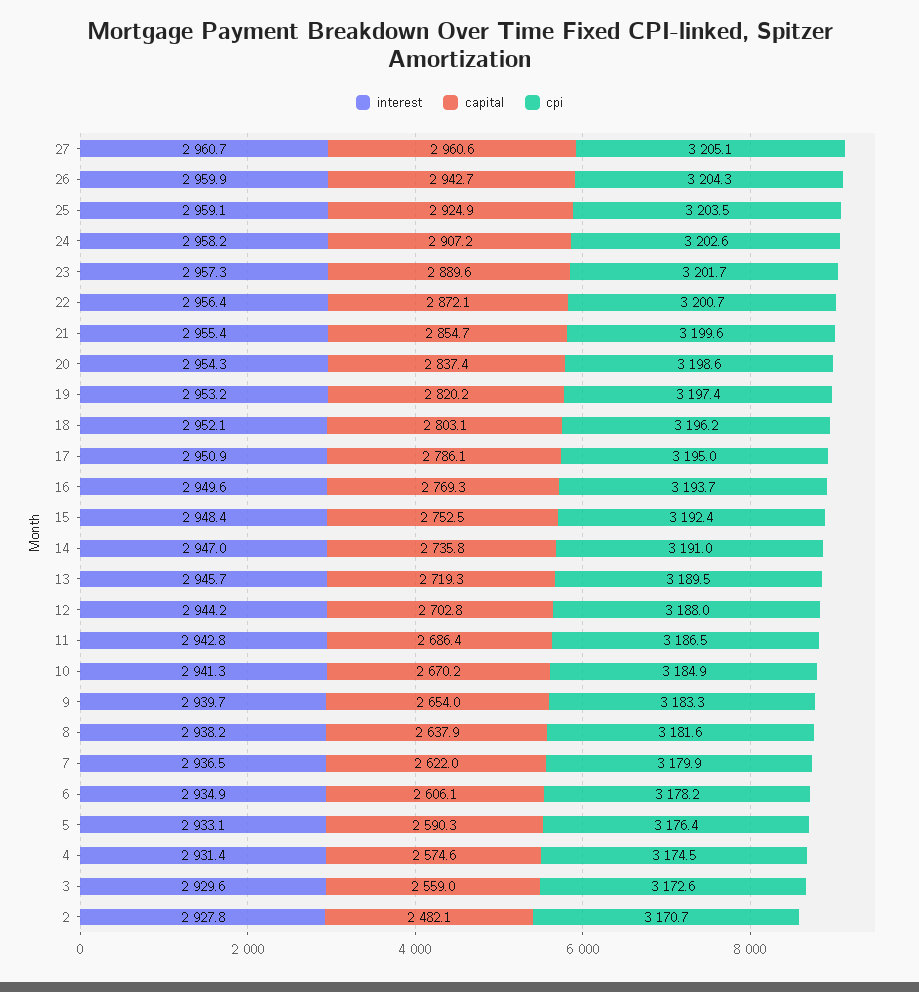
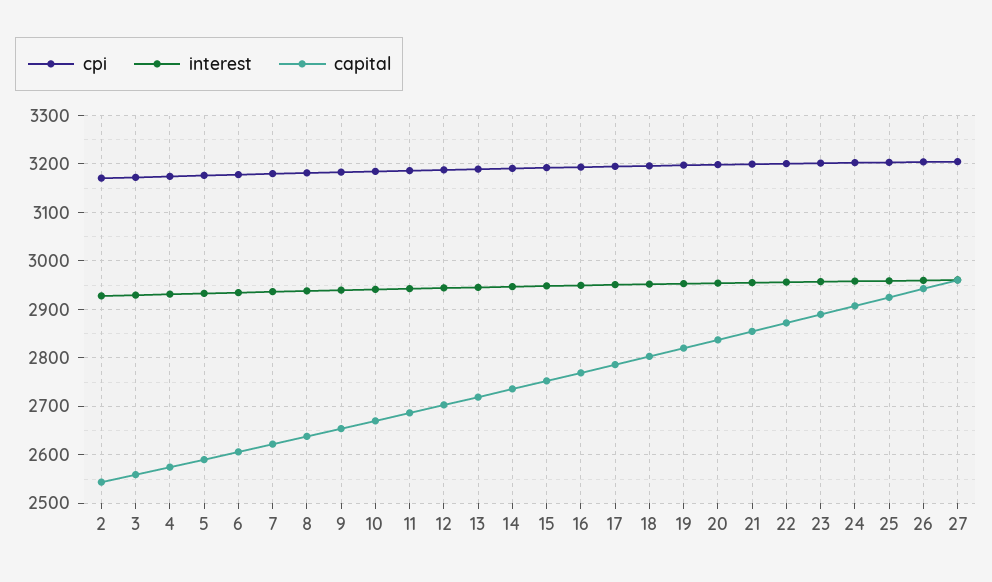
  {
    "interest": {
      "27": 2960.7,
      "26": 2959.9,
      "25": 2959.1,
      "24": 2958.2,
      "23": 2957.3,
      "22": 2956.4,
      "21": 2955.4,
      "20": 2954.3,
      "19": 2953.2,
      "18": 2952.1,
      "17": 2950.9,
      "16": 2949.6,
      "15": 2948.4,
      "14": 2947,
      "13": 2945.7,
      "12": 2944.2,
      "11": 2942.8,
      "10": 2941.3,
      "9": 2939.7,
      "8": 2938.2,
      "7": 2936.5,
      "6": 2934.9,
      "5": 2933.1,
      "4": 2931.4,
      "3": 2929.6,
      "2": 2927.8
    },
    "capital": {
      "27": 2960.6,
      "26": 2942.7,
      "25": 2924.9,
      "24": 2907.2,
      "23": 2889.6,
      "22": 2872.1,
      "21": 2854.7,
      "20": 2837.4,
      "19": 2820.2,
      "18": 2803.1,
      "17": 2786.1,
      "16": 2769.3,
      "15": 2752.5,
      "14": 2735.8,
      "13": 2719.3,
      "12": 2702.8,
      "11": 2686.4,
      "10": 2670.2,
      "9": 2654,
      "8": 2637.9,
      "7": 2622,
      "6": 2606.1,
      "5": 2590.3,
      "4": 2574.6,
      "3": 2559,
-     "2": 2482.1
+     "2": 2540
    },
    "cpi": {
      "27": 3205.1,
      "26": 3204.3,
      "25": 3203.5,
      "24": 3202.6,
      "23": 3201.7,
      "22": 3200.7,
      "21": 3199.6,
      "20": 3198.6,
      "19": 3197.4,
      "18": 3196.2,
      "17": 3195,
      "16": 3193.7,
      "15": 3192.4,
      "14": 3191,
      "13": 3189.5,
      "12": 3188,
      "11": 3186.5,
      "10": 3184.9,
      "9": 3183.3,
      "8": 3181.6,
      "7": 3179.9,
      "6": 3178.2,
      "5": 3176.4,
      "4": 3174.5,
      "3": 3172.6,
      "2": 3170.7
    }
  }

